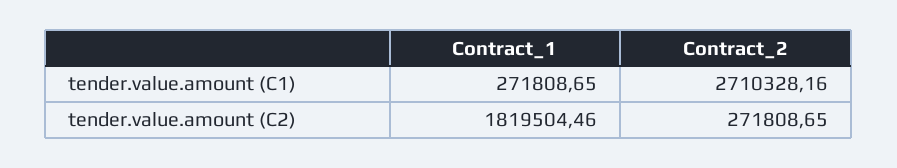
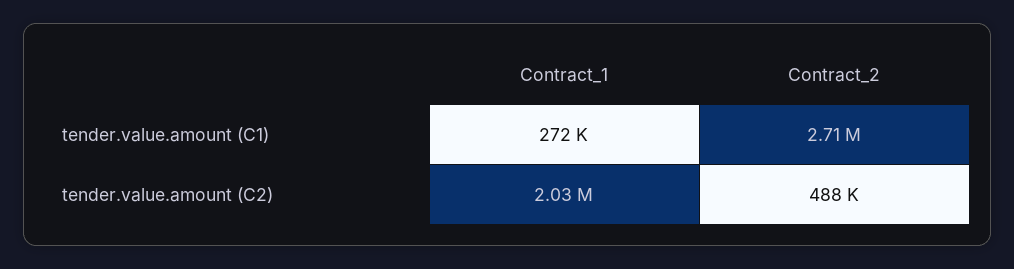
  {
    "Contract_1": {
      "tender.value.amount (C1)": 271808.65,
-     "tender.value.amount (C2)": 1819504.46
+     "tender.value.amount (C2)": 2030000
    },
    "Contract_2": {
      "tender.value.amount (C1)": 2710328.16,
-     "tender.value.amount (C2)": 271808.65
+     "tender.value.amount (C2)": 488000
    }
  }

